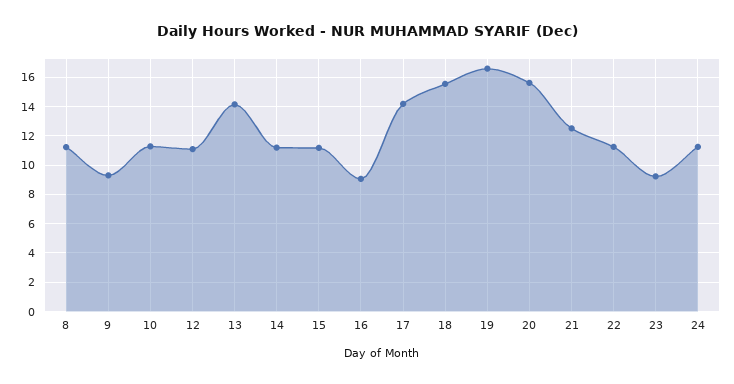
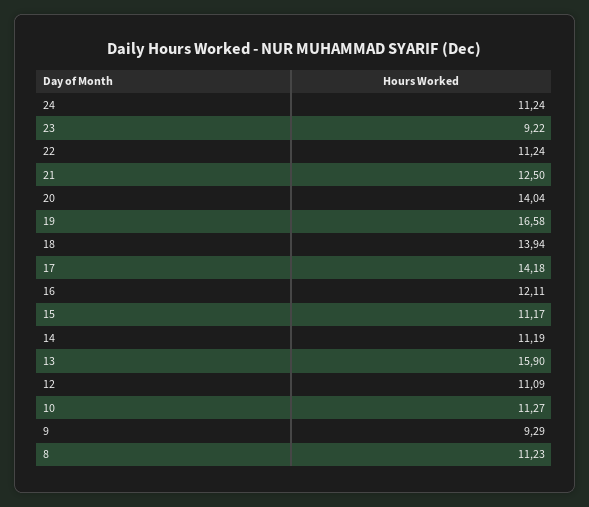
  {
    "8": 11.23,
    "9": 9.29,
    "10": 11.27,
    "12": 11.09,
-   "13": 14,
+   "13": 15.9,
    "14": 11.19,
    "15": 11.17,
-   "16": 9,
+   "16": 12.11,
    "17": 14.18,
-   "18": 15.5,
+   "18": 13.94,
    "19": 16.58,
-   "20": 15.5,
+   "20": 14.04,
    "21": 12.5,
    "22": 11.24,
    "23": 9.22,
    "24": 11.24
  }

